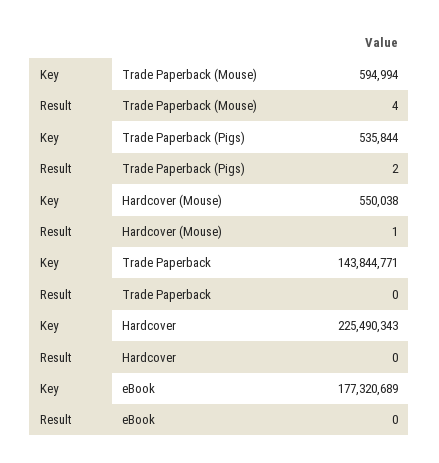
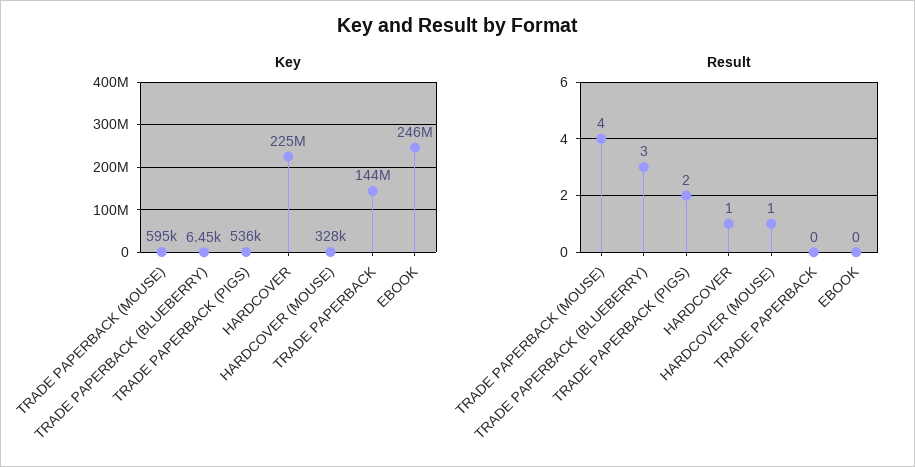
  {
    "Key": {
      "Trade Paperback (Mouse)": 594994,
      "Trade Paperback (Pigs)": 535844,
-     "Hardcover (Mouse)": 550038,
+     "Hardcover (Mouse)": 328000,
      "Trade Paperback": 143844771,
      "Hardcover": 225490343,
-     "eBook": 177320689
+     "eBook": 246000000,
+     "TRADE PAPERBACK (BLUEBERRY)": 6450
    },
    "Result": {
      "Trade Paperback (Mouse)": 4,
      "Trade Paperback (Pigs)": 2,
      "Hardcover (Mouse)": 1,
      "Trade Paperback": 0,
-     "Hardcover": 0,
+     "Hardcover": 1,
-     "eBook": 0
+     "eBook": 0,
+     "TRADE PAPERBACK (BLUEBERRY)": 3
    }
  }

